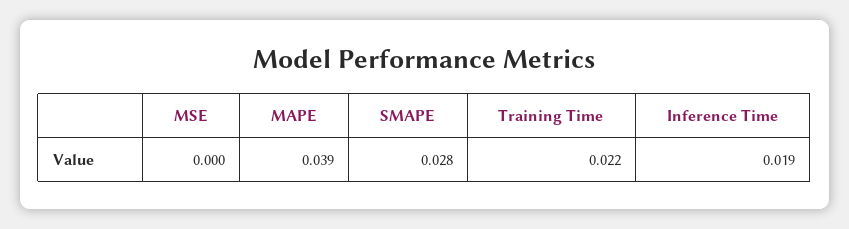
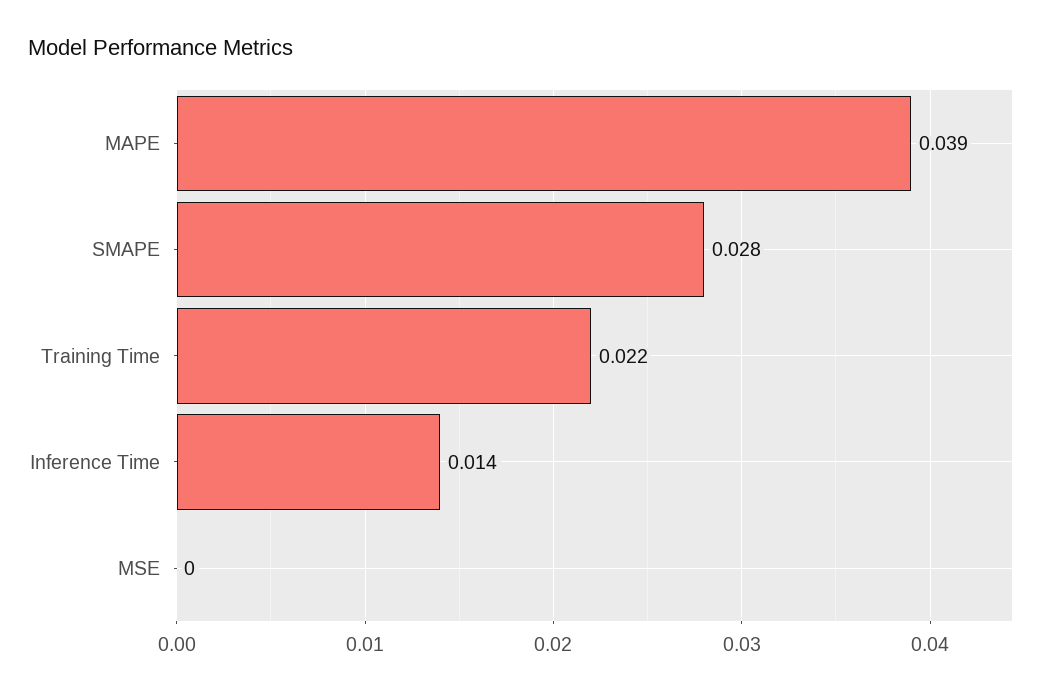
  {
    "MSE": 0,
    "MAPE": 0.039,
    "SMAPE": 0.028,
    "Training Time": 0.022,
-   "Inference Time": 0.019
+   "Inference Time": 0.014
  }

